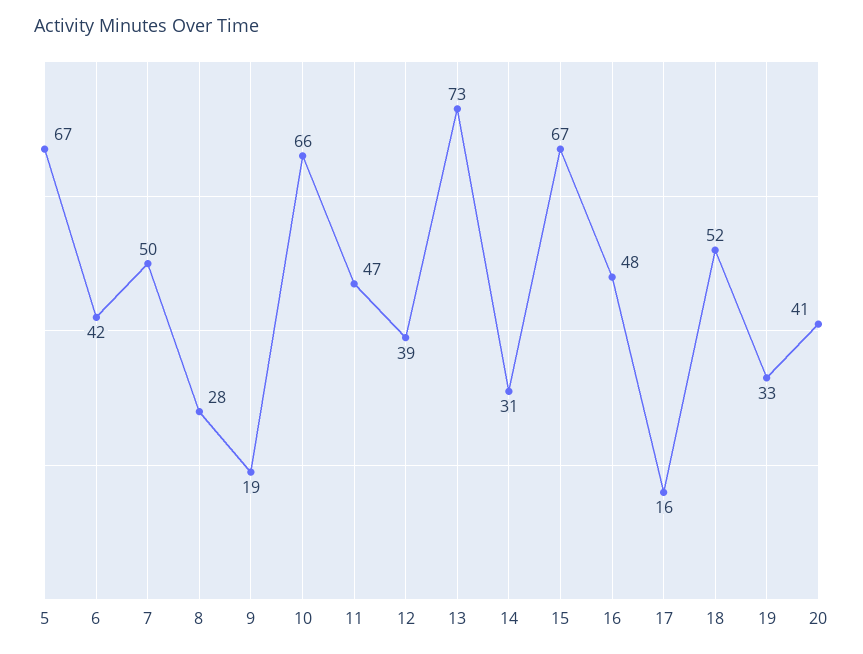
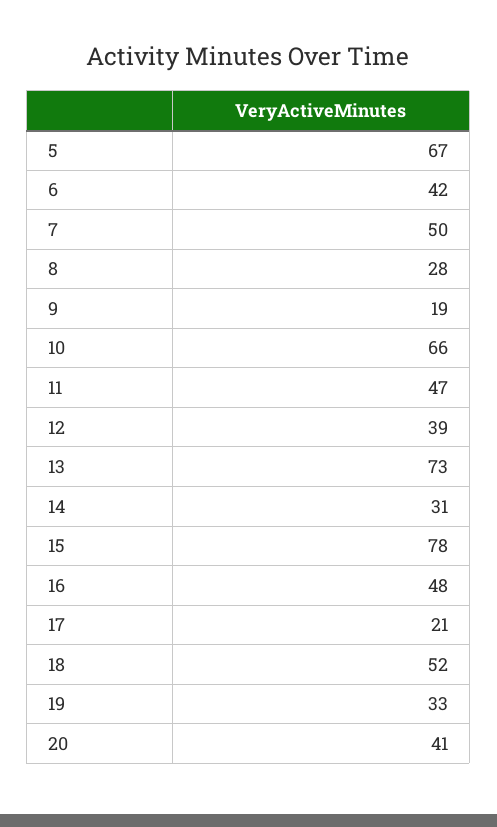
  {
    "5": 67,
    "6": 42,
    "7": 50,
    "8": 28,
    "9": 19,
    "10": 66,
    "11": 47,
    "12": 39,
    "13": 73,
    "14": 31,
-   "15": 67,
+   "15": 78,
    "16": 48,
-   "17": 16,
+   "17": 21,
    "18": 52,
    "19": 33,
    "20": 41
  }

